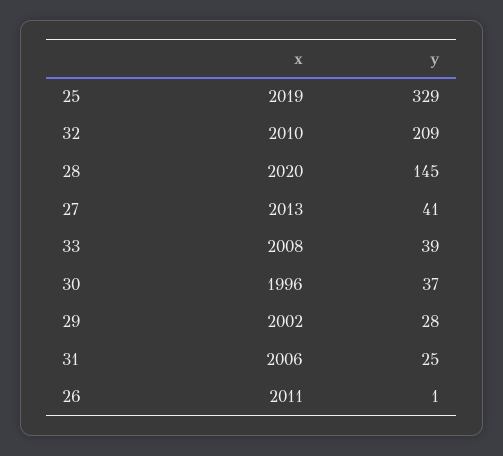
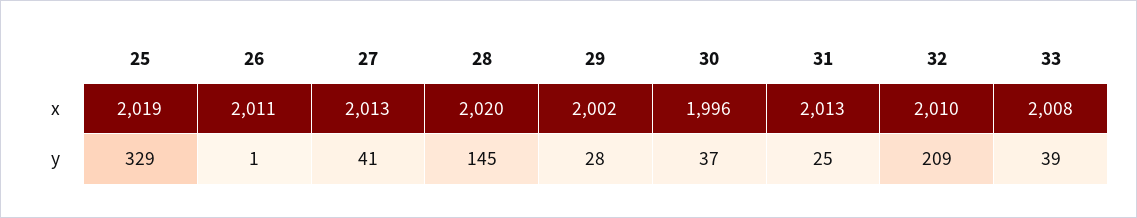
  {
    "x": {
      "25": 2019,
      "32": 2010,
      "28": 2020,
      "27": 2013,
      "33": 2008,
      "30": 1996,
      "29": 2002,
-     "31": 2006,
+     "31": 2013,
      "26": 2011
    },
    "y": {
      "25": 329,
      "32": 209,
      "28": 145,
      "27": 41,
      "33": 39,
      "30": 37,
      "29": 28,
      "31": 25,
      "26": 1
    }
  }

